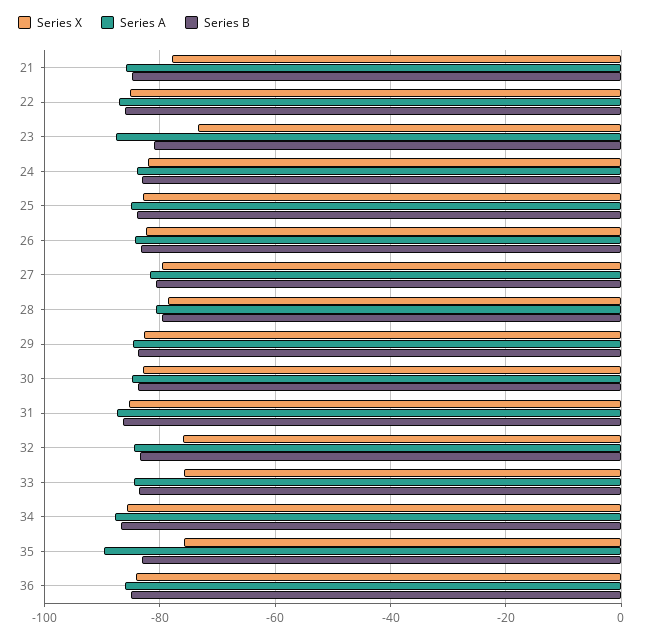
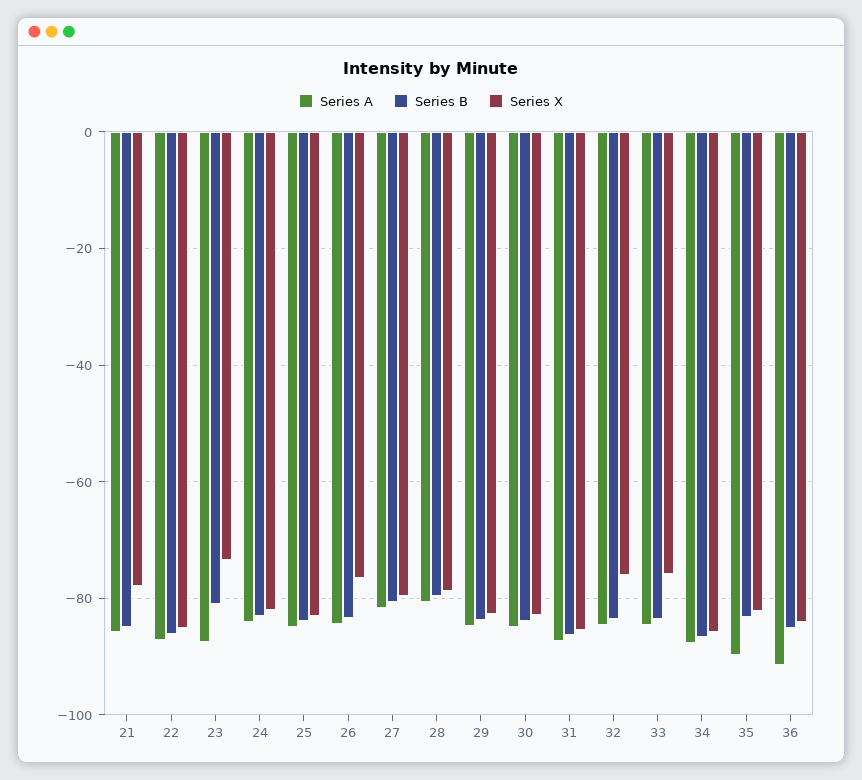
  {
    "Series X": {
      "21": -78,
      "22": -86,
      "23": -74,
      "24": -82,
      "25": -82,
-     "26": -82,
+     "26": -76,
      "27": -80,
      "28": -78,
      "29": -82,
      "30": -82,
      "31": -86,
      "32": -76,
      "33": -76,
      "34": -86,
-     "35": -76,
+     "35": -82,
      "36": -84
    },
    "Series A": {
      "21": -86,
      "22": -88,
      "23": -88,
      "24": -84,
      "25": -84,
      "26": -84,
      "27": -82,
      "28": -80,
      "29": -84,
      "30": -84,
      "31": -88,
      "32": -84,
      "33": -84,
      "34": -88,
      "35": -90,
-     "36": -86
+     "36": -92
    },
    "Series B": {
      "21": -84,
      "22": -86,
      "23": -80,
      "24": -84,
      "25": -84,
      "26": -84,
      "27": -80,
      "28": -80,
      "29": -84,
      "30": -84,
      "31": -86,
      "32": -84,
      "33": -84,
      "34": -86,
      "35": -84,
      "36": -86
    }
  }

